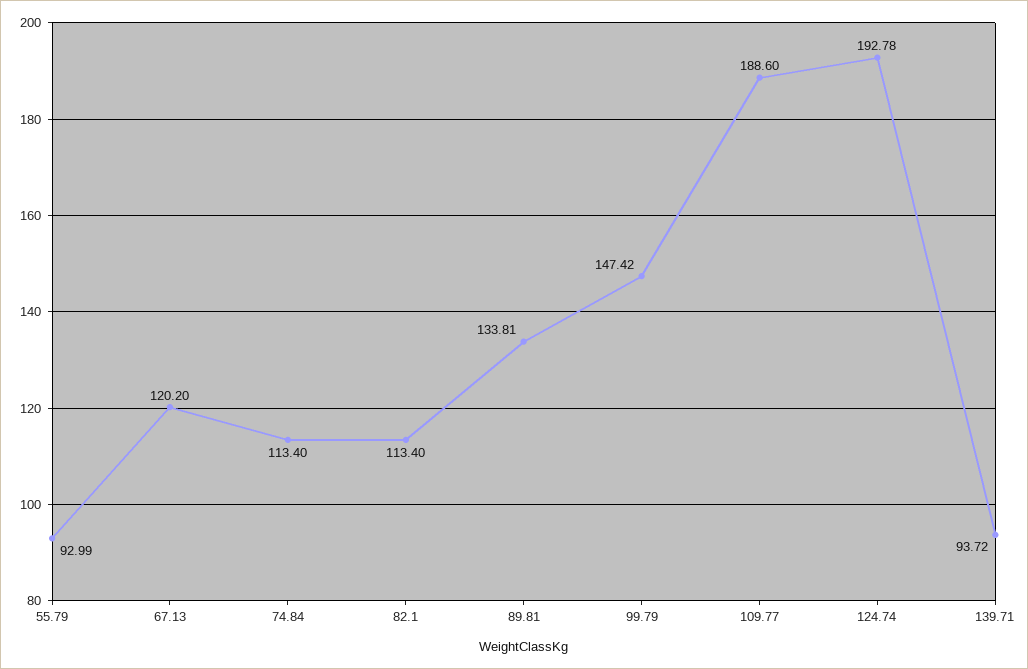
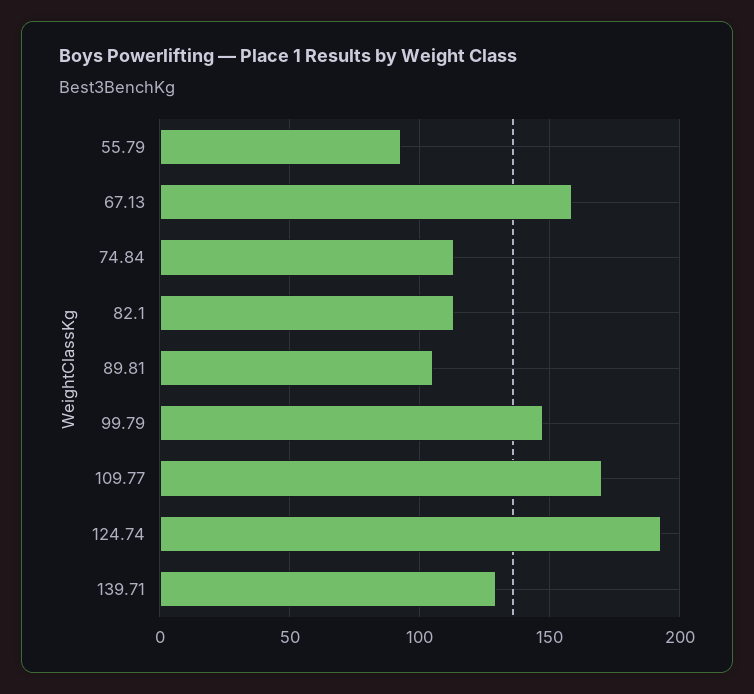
  {
    "55.79": 92.99,
-   "67.13": 120.2,
+   "67.13": 160,
    "74.84": 113.4,
    "82.1": 113.4,
-   "89.81": 133.81,
+   "89.81": 105,
    "99.79": 147.42,
-   "109.77": 188.6,
+   "109.77": 170,
    "124.74": 192.78,
-   "139.71": 93.72
+   "139.71": 130
  }

